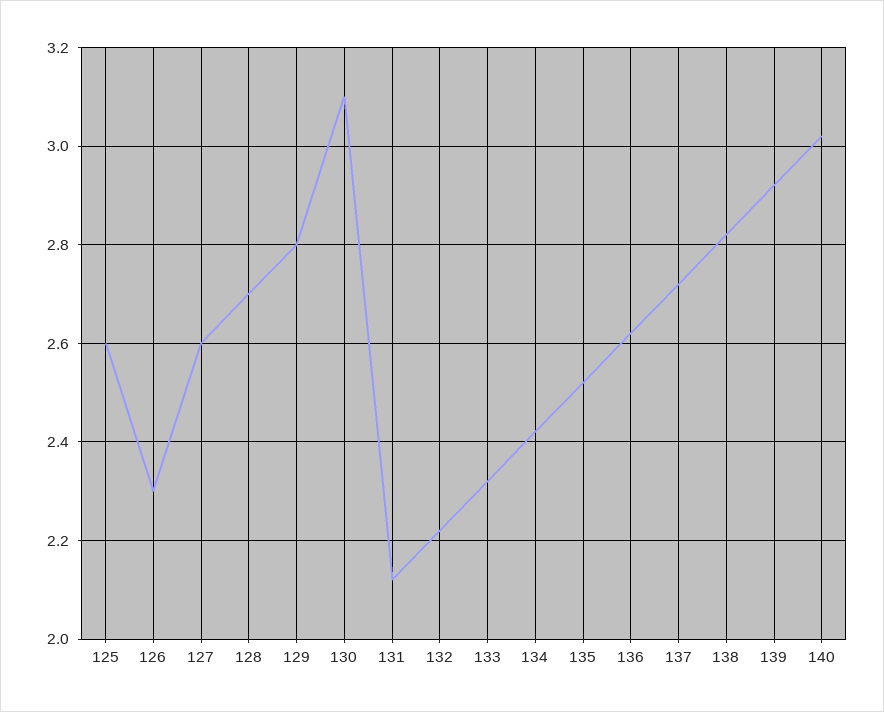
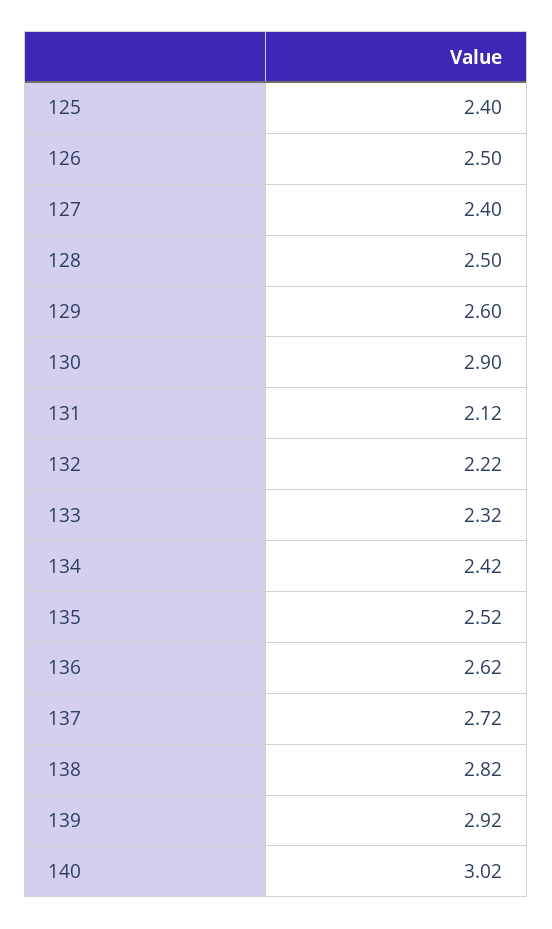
  {
-   "125": 2.6,
+   "125": 2.4,
-   "126": 2.3,
+   "126": 2.5,
-   "127": 2.6,
+   "127": 2.4,
-   "128": 2.7,
+   "128": 2.5,
-   "129": 2.8,
+   "129": 2.6,
-   "130": 3.1,
+   "130": 2.9,
    "131": 2.12,
    "132": 2.22,
    "133": 2.32,
    "134": 2.42,
    "135": 2.52,
    "136": 2.62,
    "137": 2.72,
    "138": 2.82,
    "139": 2.92,
    "140": 3.02
  }

